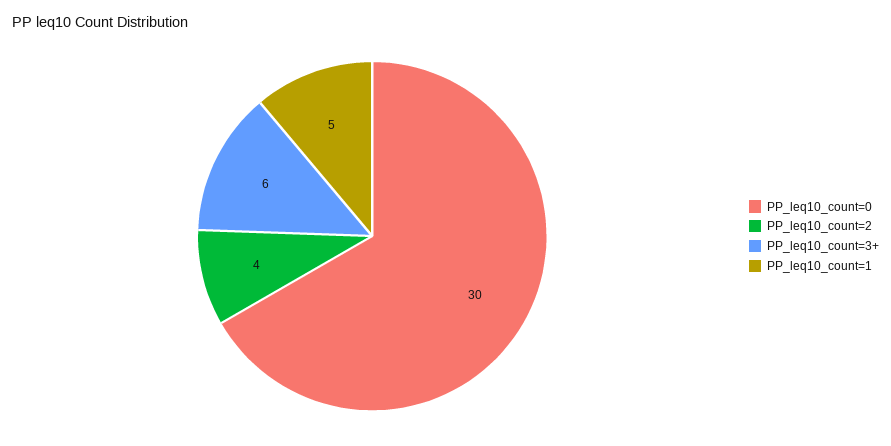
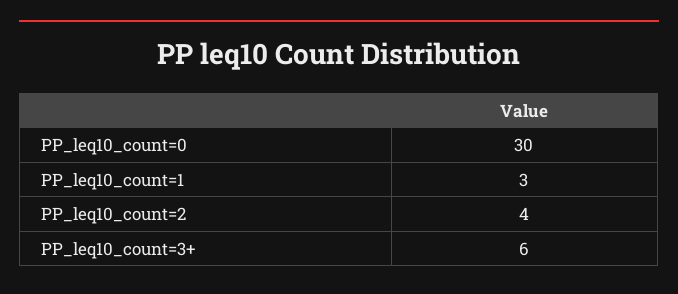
  {
    "PP_leq10_count=0": 30,
    "PP_leq10_count=2": 4,
    "PP_leq10_count=3+": 6,
-   "PP_leq10_count=1": 5
+   "PP_leq10_count=1": 3
  }

